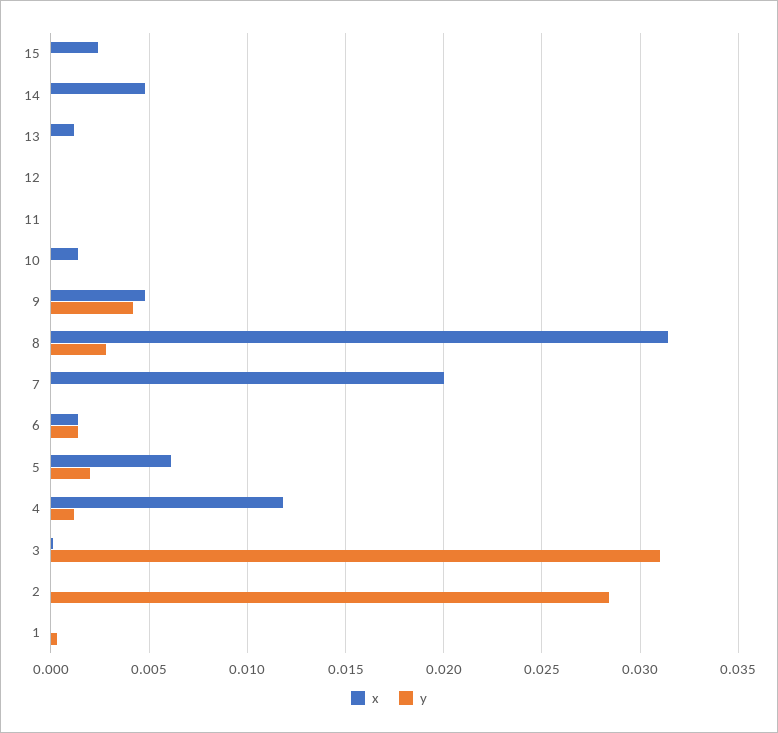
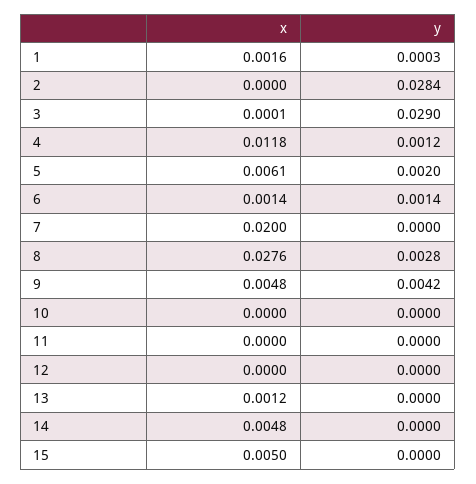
  {
    "x": {
-     "15": 0.0025,
+     "15": 0.005,
      "14": 0.0048,
      "13": 0.0012,
      "12": 0,
      "11": 0,
-     "10": 0.0015,
+     "10": 0,
      "9": 0.0048,
-     "8": 0.0315,
+     "8": 0.0276,
      "7": 0.02,
      "6": 0.0014,
      "5": 0.0061,
      "4": 0.0118,
      "3": 0.0001,
      "2": 0,
-     "1": 0
+     "1": 0.0016
    },
    "y": {
      "15": 0,
      "14": 0,
      "13": 0,
      "12": 0,
      "11": 0,
      "10": 0,
      "9": 0.0042,
      "8": 0.0028,
      "7": 0,
      "6": 0.0014,
      "5": 0.002,
      "4": 0.0012,
-     "3": 0.031,
+     "3": 0.029,
      "2": 0.0284,
      "1": 0.0003
    }
  }

